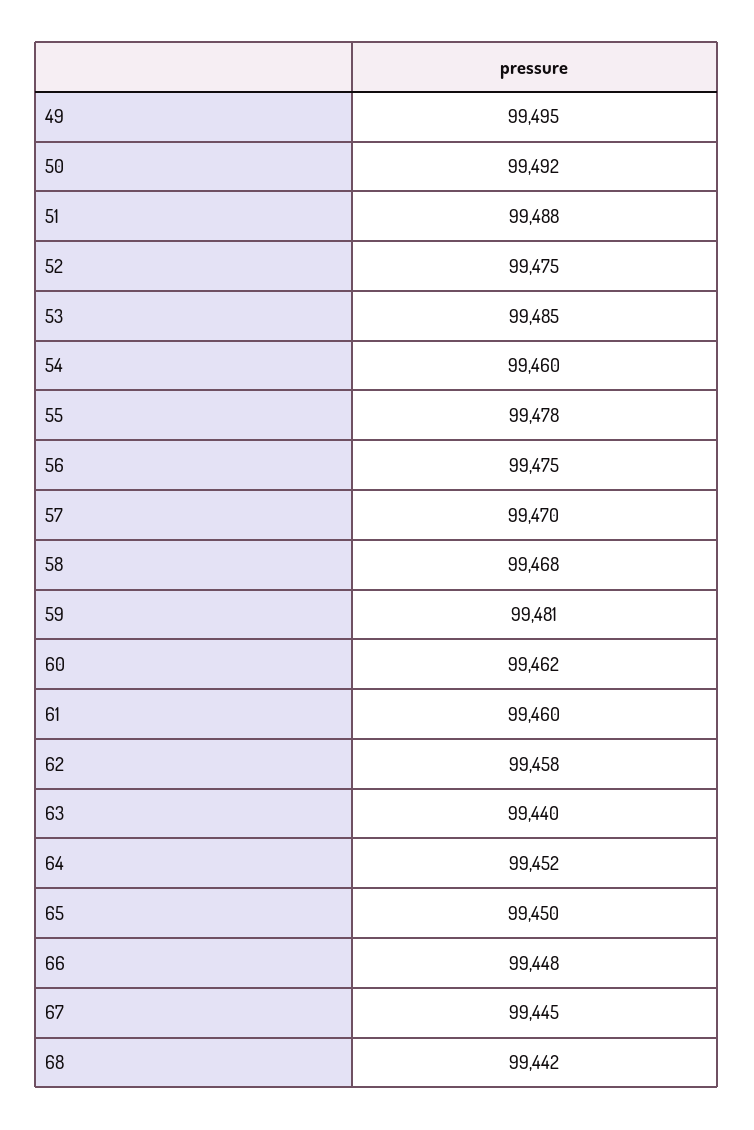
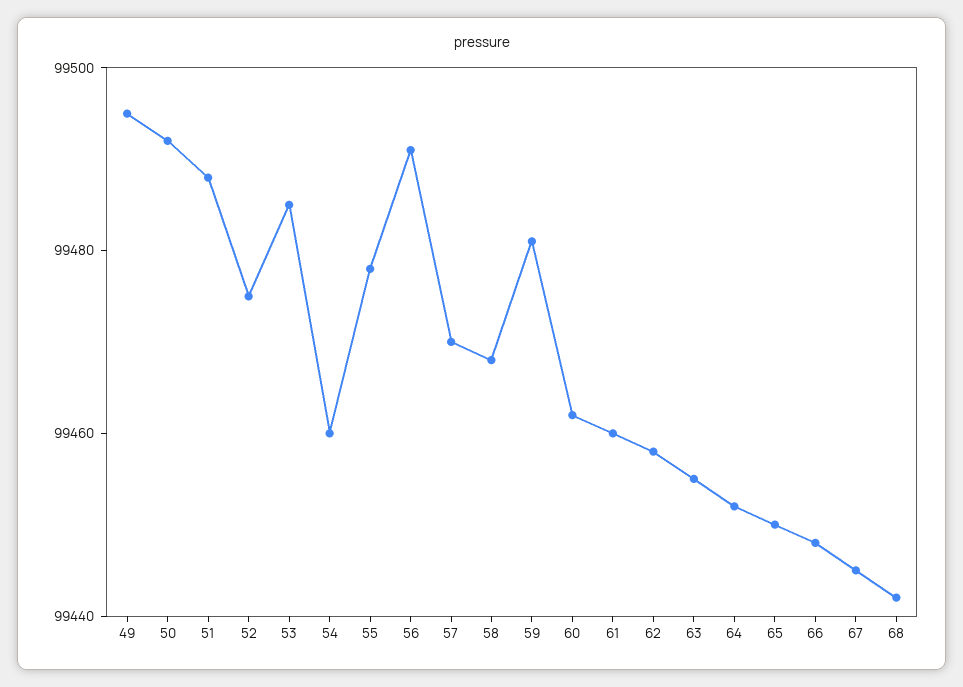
  {
    "49": 99495,
    "50": 99492,
    "51": 99488,
    "52": 99475,
    "53": 99485,
    "54": 99460,
    "55": 99478,
-   "56": 99475,
+   "56": 99490,
    "57": 99470,
    "58": 99468,
    "59": 99481,
    "60": 99462,
    "61": 99460,
    "62": 99458,
-   "63": 99440,
+   "63": 99455,
    "64": 99452,
    "65": 99450,
    "66": 99448,
    "67": 99445,
    "68": 99442
  }

